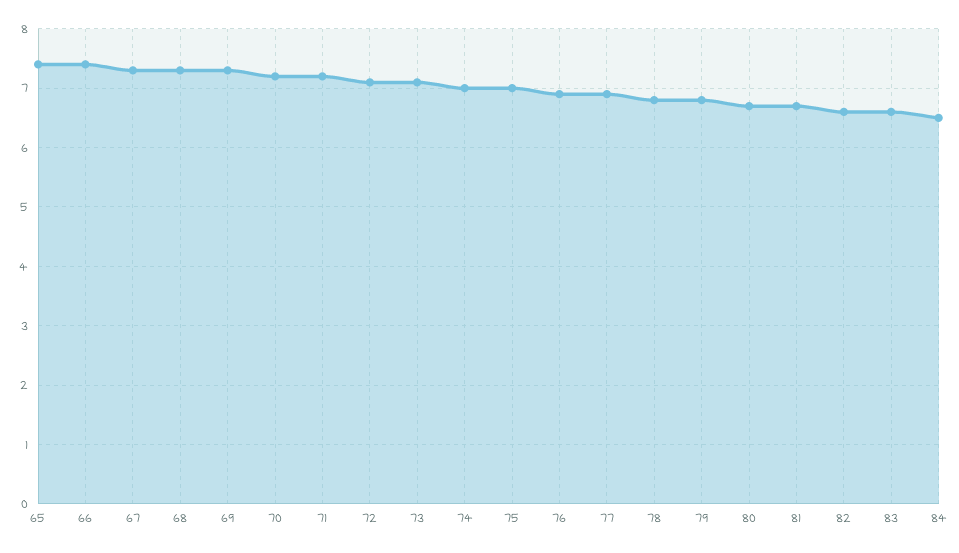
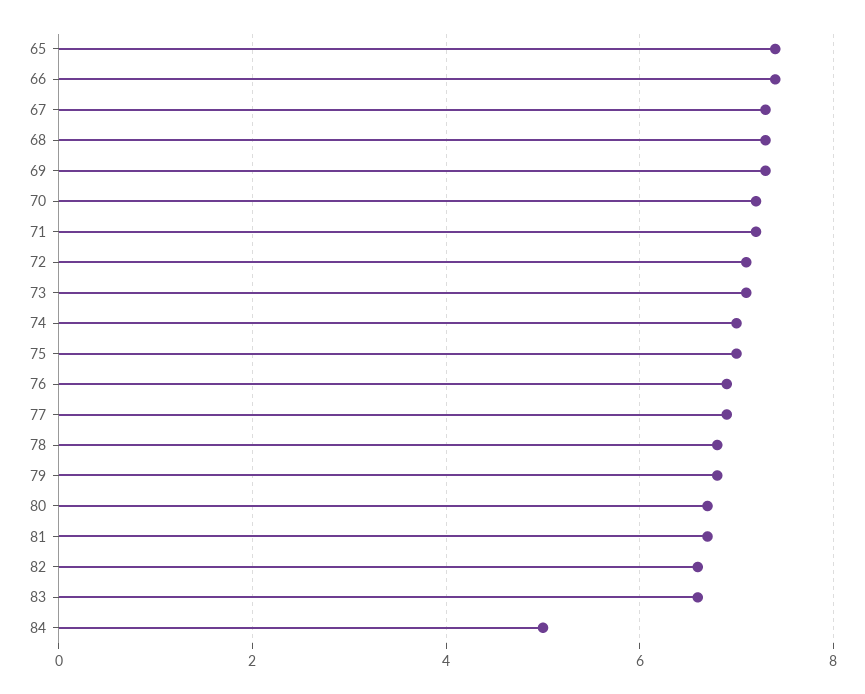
  {
    "65": 7.5,
    "66": 7.5,
    "67": 7.5,
    "68": 7.5,
    "69": 7.5,
    "70": 7,
    "71": 7,
    "72": 7,
    "73": 7,
    "74": 7,
    "75": 7,
    "76": 7,
    "77": 7,
    "78": 7,
    "79": 7,
    "80": 6.5,
    "81": 6.5,
    "82": 6.5,
    "83": 6.5,
-   "84": 6.5
+   "84": 5
  }

